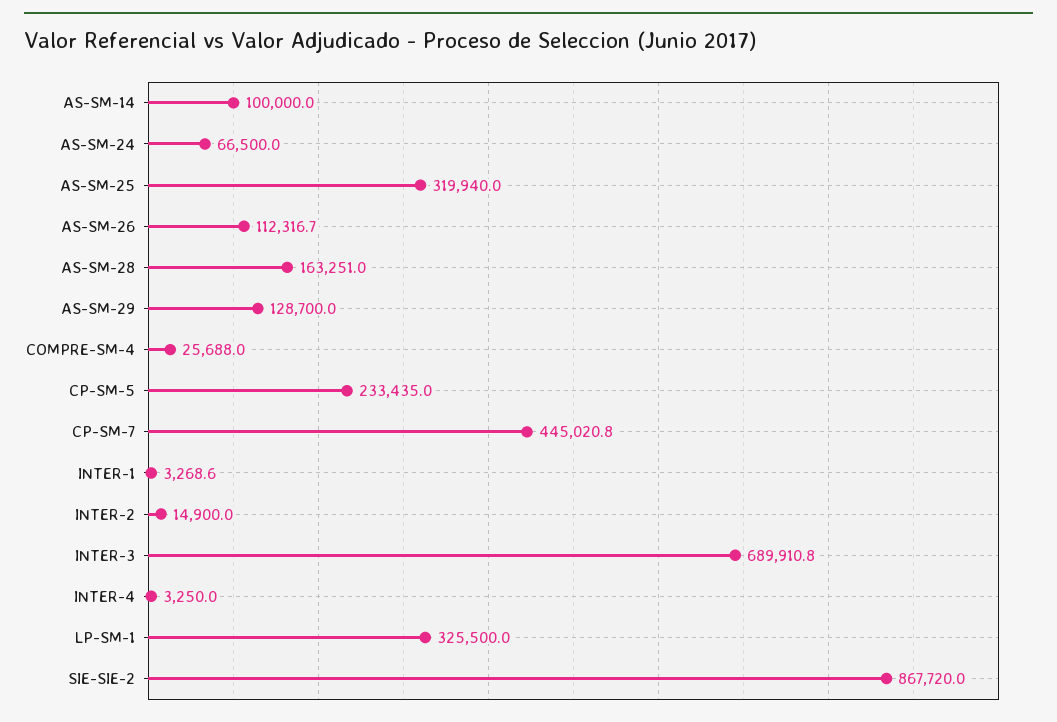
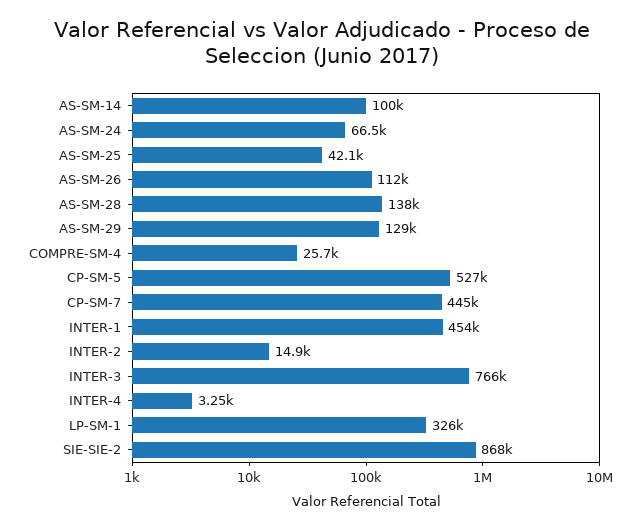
  {
    "AS-SM-14": 100000,
    "AS-SM-24": 66500,
-   "AS-SM-25": 319940,
+   "AS-SM-25": 42100,
    "AS-SM-26": 112316.7,
-   "AS-SM-28": 163251,
+   "AS-SM-28": 138000,
    "AS-SM-29": 128700,
    "COMPRE-SM-4": 25688,
-   "CP-SM-5": 233435,
+   "CP-SM-5": 527000,
    "CP-SM-7": 445020.8,
-   "INTER-1": 3268.6,
+   "INTER-1": 454000,
    "INTER-2": 14900,
-   "INTER-3": 689910.8,
+   "INTER-3": 766000,
    "INTER-4": 3250,
    "LP-SM-1": 325500,
    "SIE-SIE-2": 867720
  }

